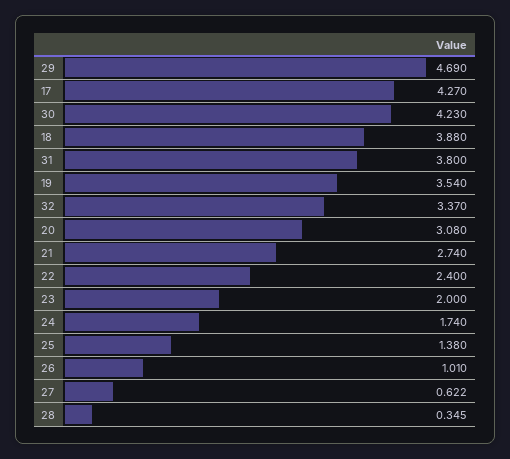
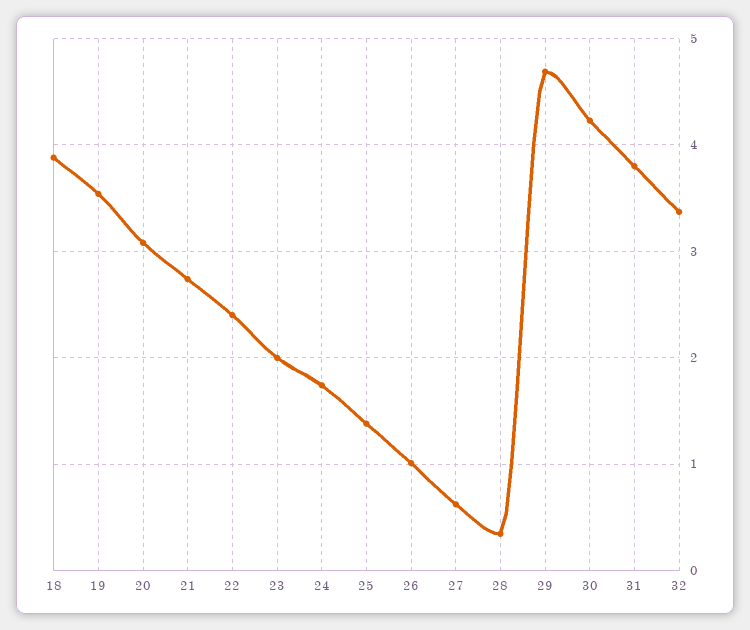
  {
    "29": 4.69,
-   "17": 4.27,
    "30": 4.23,
    "18": 3.88,
    "31": 3.8,
    "19": 3.54,
    "32": 3.37,
    "20": 3.08,
    "21": 2.74,
    "22": 2.4,
    "23": 2,
    "24": 1.74,
    "25": 1.38,
    "26": 1.01,
    "27": 0.622,
    "28": 0.345
  }

